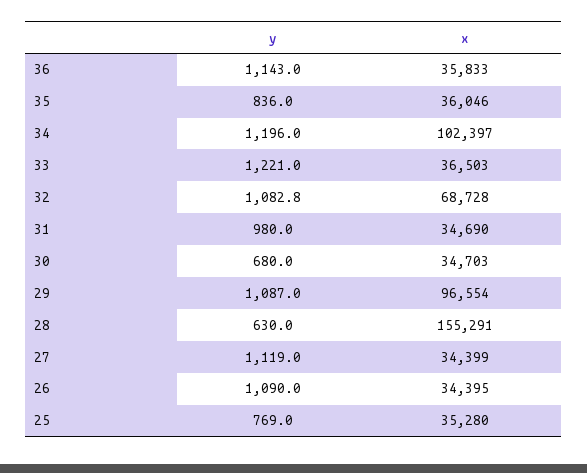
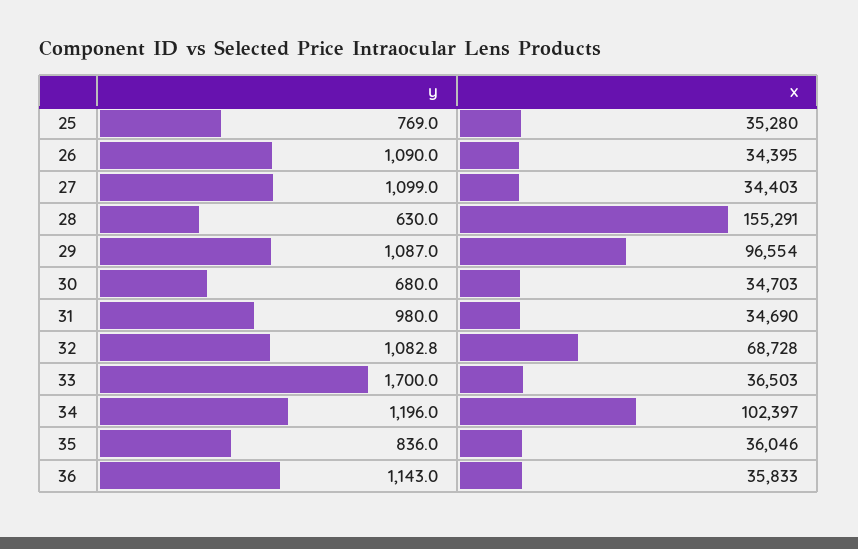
  {
    "y": {
      "36": 1143,
      "35": 836,
      "34": 1196,
-     "33": 1221,
+     "33": 1700,
      "32": 1082.8,
      "31": 980,
      "30": 680,
      "29": 1087,
      "28": 630,
-     "27": 1119,
+     "27": 1099,
      "26": 1090,
      "25": 769
    },
    "x": {
      "36": 35833,
      "35": 36046,
      "34": 102397,
      "33": 36503,
      "32": 68728,
      "31": 34690,
      "30": 34703,
      "29": 96554,
      "28": 155291,
-     "27": 34399,
+     "27": 34403,
      "26": 34395,
      "25": 35280
    }
  }

